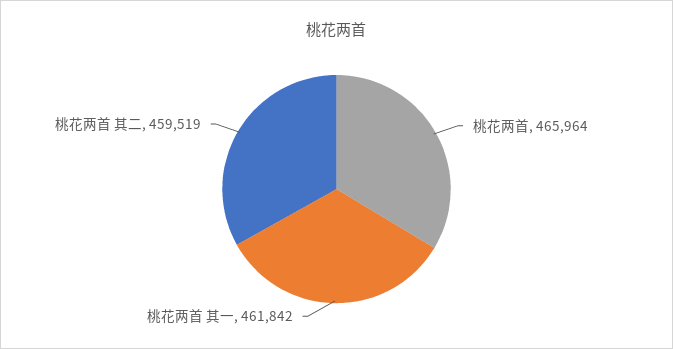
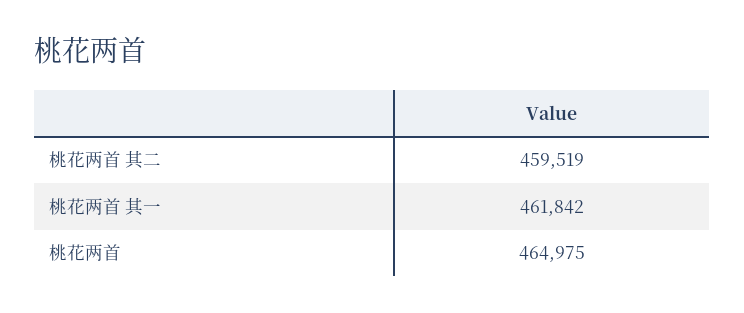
  {
-   "桃花两首": 465964,
+   "桃花两首": 464975,
    "桃花两首 其一": 461842,
    "桃花两首 其二": 459519
  }

